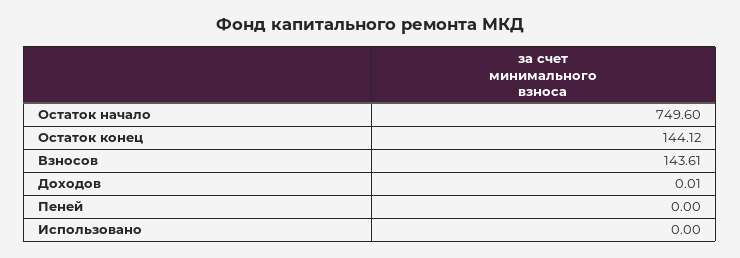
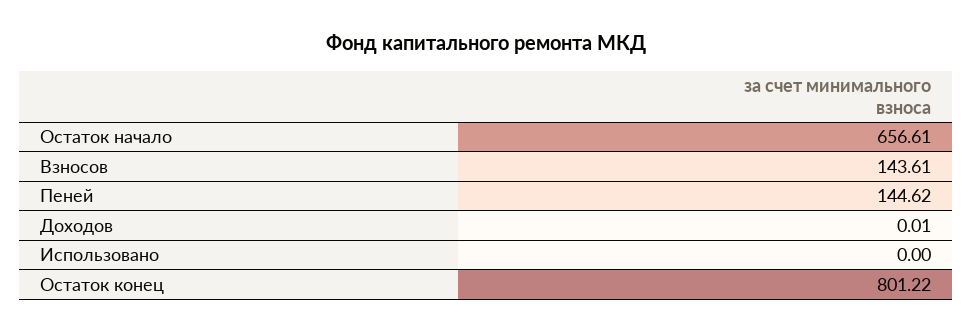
  {
-   "Остаток начало": 749.6,
+   "Остаток начало": 656.61,
-   "Остаток конец": 144.12,
+   "Остаток конец": 801.22,
    "Взносов": 143.61,
    "Доходов": 0.01,
-   "Пеней": 0,
+   "Пеней": 144.62,
    "Использовано": 0
  }

